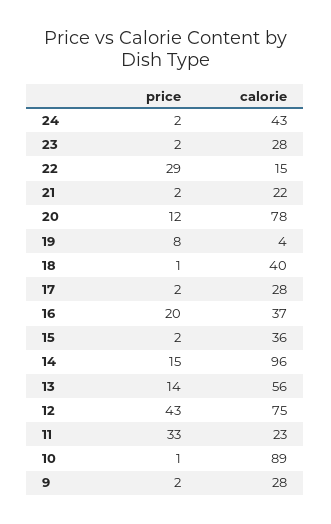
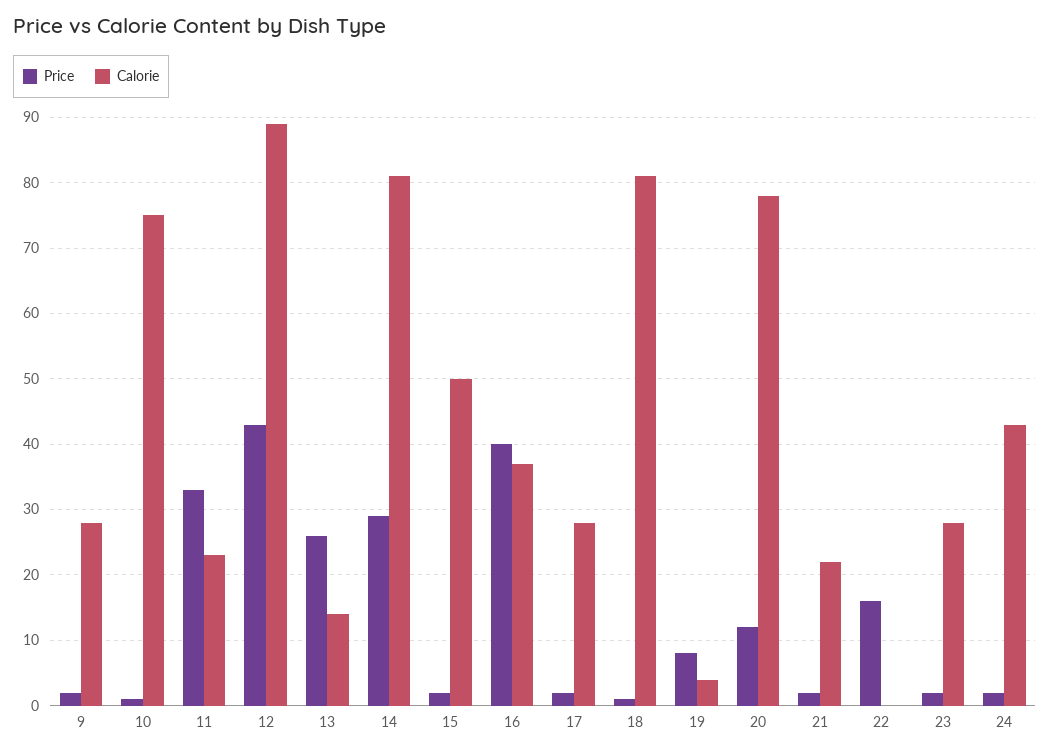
  {
    "price": {
      "24": 2,
      "23": 2,
-     "22": 29,
+     "22": 16,
      "21": 2,
      "20": 12,
      "19": 8,
      "18": 1,
      "17": 2,
-     "16": 20,
+     "16": 40,
      "15": 2,
-     "14": 15,
+     "14": 29,
-     "13": 14,
+     "13": 26,
      "12": 43,
      "11": 33,
      "10": 1,
      "9": 2
    },
    "calorie": {
      "24": 43,
      "23": 28,
-     "22": 15,
+     "22": 0,
      "21": 22,
      "20": 78,
      "19": 4,
-     "18": 40,
+     "18": 81,
      "17": 28,
      "16": 37,
-     "15": 36,
+     "15": 50,
-     "14": 96,
+     "14": 81,
-     "13": 56,
+     "13": 14,
-     "12": 75,
+     "12": 89,
      "11": 23,
-     "10": 89,
+     "10": 75,
      "9": 28
    }
  }

